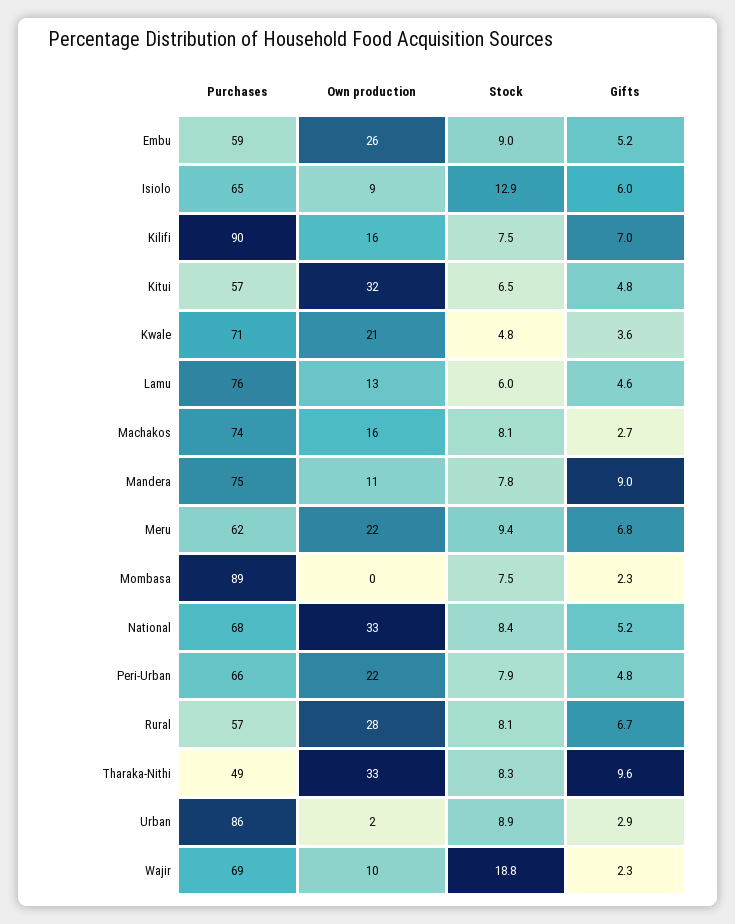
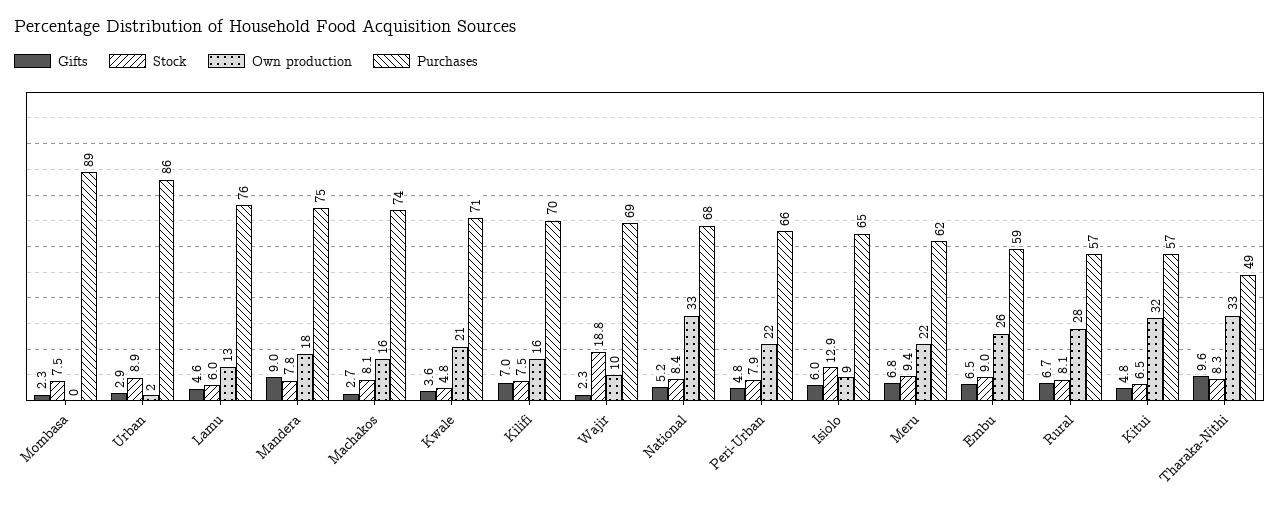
  {
    "Purchases": {
      "Embu": 59,
      "Isiolo": 65,
-     "Kilifi": 90,
+     "Kilifi": 70,
      "Kitui": 57,
      "Kwale": 71,
      "Lamu": 76,
      "Machakos": 74,
      "Mandera": 75,
      "Meru": 62,
      "Mombasa": 89,
      "National": 68,
      "Peri-Urban": 66,
      "Rural": 57,
      "Tharaka-Nithi": 49,
      "Urban": 86,
      "Wajir": 69
    },
    "Own production": {
      "Embu": 26,
      "Isiolo": 9,
      "Kilifi": 16,
      "Kitui": 32,
      "Kwale": 21,
      "Lamu": 13,
      "Machakos": 16,
-     "Mandera": 11,
+     "Mandera": 18,
      "Meru": 22,
      "Mombasa": 0,
      "National": 33,
      "Peri-Urban": 22,
      "Rural": 28,
      "Tharaka-Nithi": 33,
      "Urban": 2,
      "Wajir": 10
    },
    "Stock": {
      "Embu": 9,
      "Isiolo": 12.9,
      "Kilifi": 7.5,
      "Kitui": 6.5,
      "Kwale": 4.8,
      "Lamu": 6,
      "Machakos": 8.1,
      "Mandera": 7.8,
      "Meru": 9.4,
      "Mombasa": 7.5,
      "National": 8.4,
      "Peri-Urban": 7.9,
      "Rural": 8.1,
      "Tharaka-Nithi": 8.3,
      "Urban": 8.9,
      "Wajir": 18.8
    },
    "Gifts": {
-     "Embu": 5.2,
+     "Embu": 6.5,
      "Isiolo": 6,
      "Kilifi": 7,
      "Kitui": 4.8,
      "Kwale": 3.6,
      "Lamu": 4.6,
      "Machakos": 2.7,
      "Mandera": 9,
      "Meru": 6.8,
      "Mombasa": 2.3,
      "National": 5.2,
      "Peri-Urban": 4.8,
      "Rural": 6.7,
      "Tharaka-Nithi": 9.6,
      "Urban": 2.9,
      "Wajir": 2.3
    }
  }

